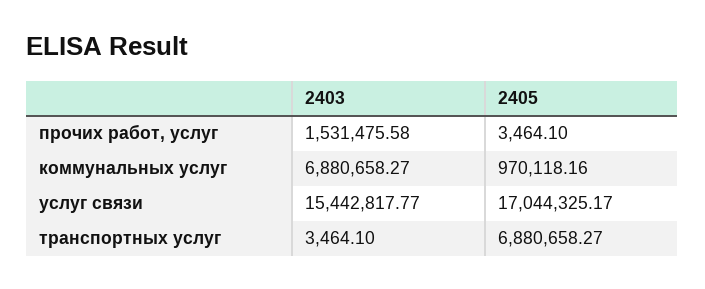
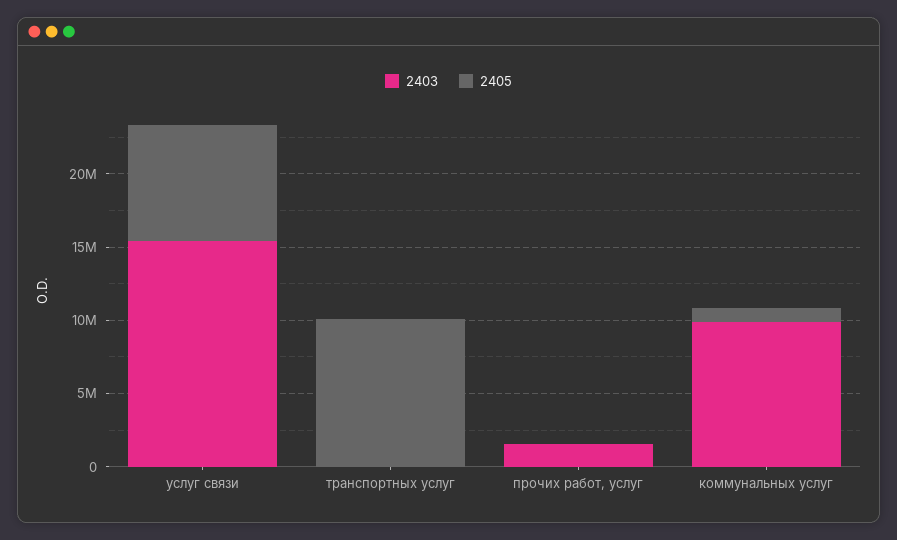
  {
    "2403": {
      "прочих работ, услуг": 1531475.58,
-     "коммунальных услуг": 6880658.27,
+     "коммунальных услуг": 10000000,
      "услуг связи": 15442817.77,
      "транспортных услуг": 3464.1
    },
    "2405": {
      "прочих работ, услуг": 3464.1,
      "коммунальных услуг": 970118.16,
-     "услуг связи": 17044325.17,
+     "услуг связи": 8000000,
-     "транспортных услуг": 6880658.27
+     "транспортных услуг": 10000000
    }
  }

